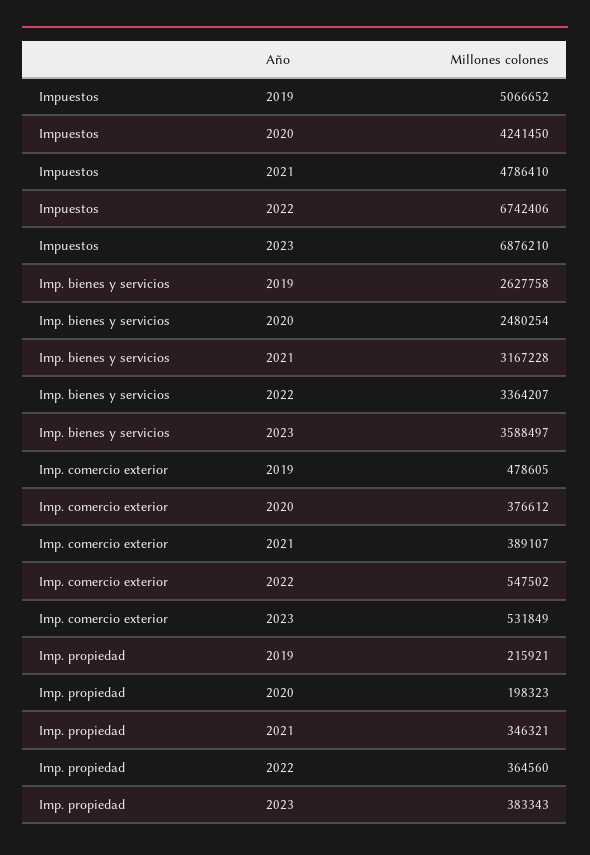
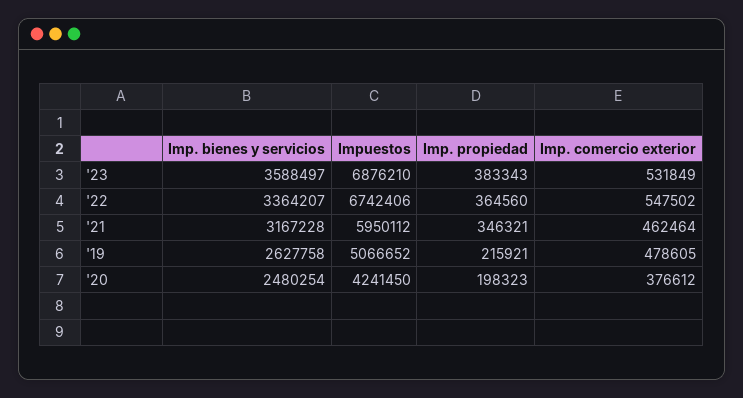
  {
    "Impuestos": {
      "2019": 5066652,
      "2020": 4241450,
-     "2021": 4786410,
+     "2021": 5950112,
      "2022": 6742406,
      "2023": 6876210
    },
    "Imp. bienes y servicios": {
      "2019": 2627758,
      "2020": 2480254,
      "2021": 3167228,
      "2022": 3364207,
      "2023": 3588497
    },
    "Imp. comercio exterior": {
      "2019": 478605,
      "2020": 376612,
-     "2021": 389107,
+     "2021": 462464,
      "2022": 547502,
      "2023": 531849
    },
    "Imp. propiedad": {
      "2019": 215921,
      "2020": 198323,
      "2021": 346321,
      "2022": 364560,
      "2023": 383343
    }
  }

